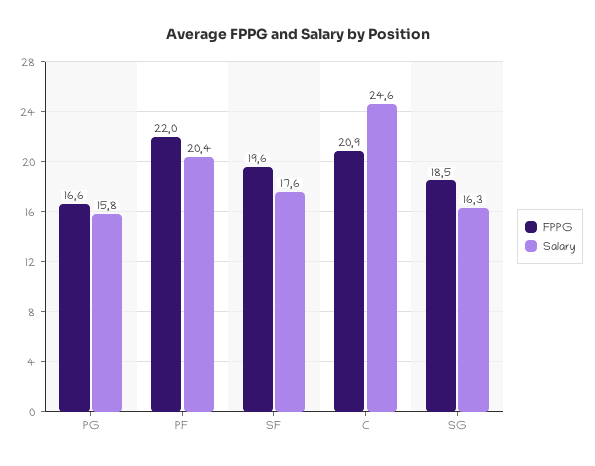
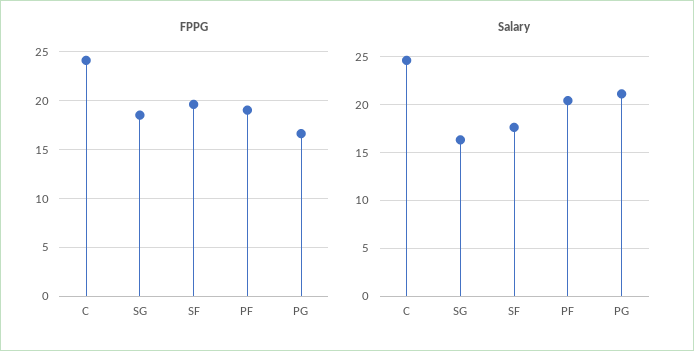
  {
    "FPPG": {
      "PG": 16.6,
-     "PF": 22,
+     "PF": 19,
      "SF": 19.6,
-     "C": 20.9,
+     "C": 24,
      "SG": 18.5
    },
    "Salary": {
-     "PG": 15.8,
+     "PG": 21,
      "PF": 20.4,
      "SF": 17.6,
      "C": 24.6,
      "SG": 16.3
    }
  }

